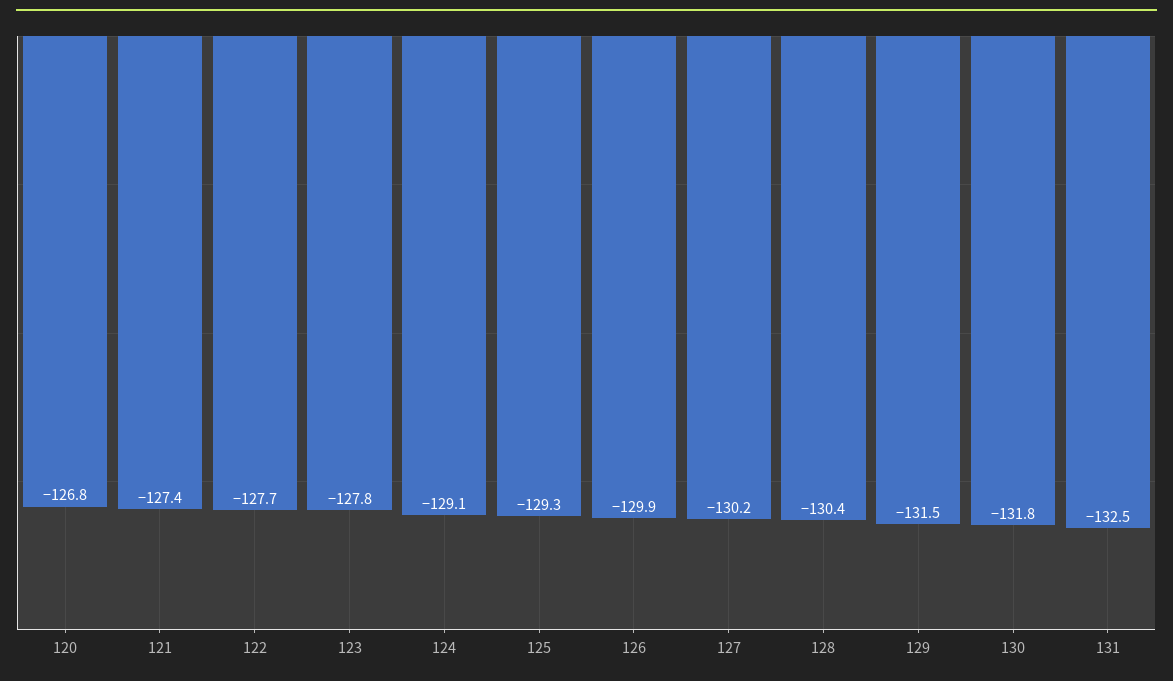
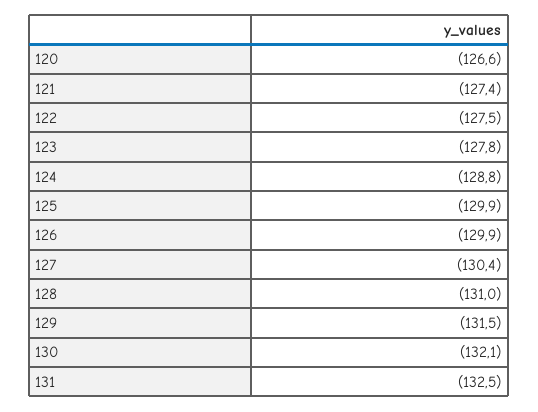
  {
-   "120": -126.8,
+   "120": -126.6,
    "121": -127.4,
-   "122": -127.7,
+   "122": -127.5,
    "123": -127.8,
-   "124": -129.1,
+   "124": -128.8,
-   "125": -129.3,
+   "125": -129.9,
    "126": -129.9,
-   "127": -130.2,
+   "127": -130.4,
-   "128": -130.4,
+   "128": -131,
    "129": -131.5,
-   "130": -131.8,
+   "130": -132.1,
    "131": -132.5
  }

